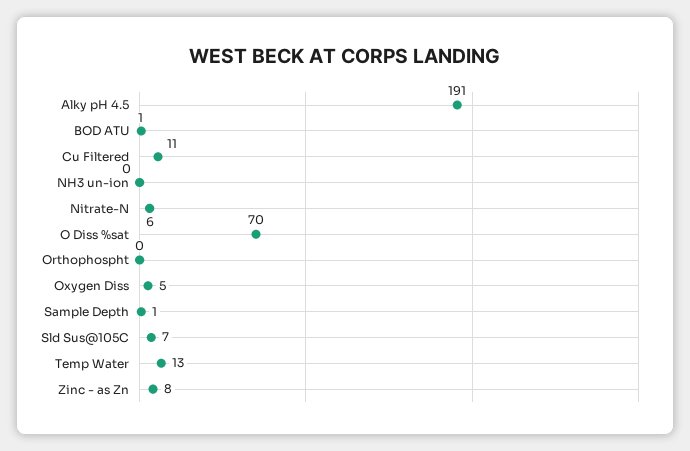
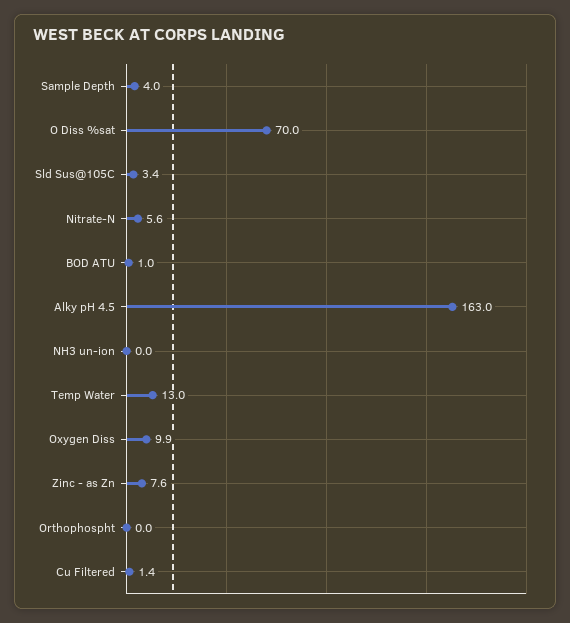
  {
-   "Alky pH 4.5": 191,
+   "Alky pH 4.5": 163,
    "BOD ATU": 1,
-   "Cu Filtered": 11,
+   "Cu Filtered": 1.4,
    "NH3 un-ion": 0,
    "Nitrate-N": 5.6,
    "O Diss %sat": 70,
    "Orthophospht": 0,
-   "Oxygen Diss": 5,
+   "Oxygen Diss": 9.9,
-   "Sample Depth": 1,
+   "Sample Depth": 4,
-   "Sld Sus@105C": 7,
+   "Sld Sus@105C": 3.4,
    "Temp Water": 13,
    "Zinc - as Zn": 7.6
  }

